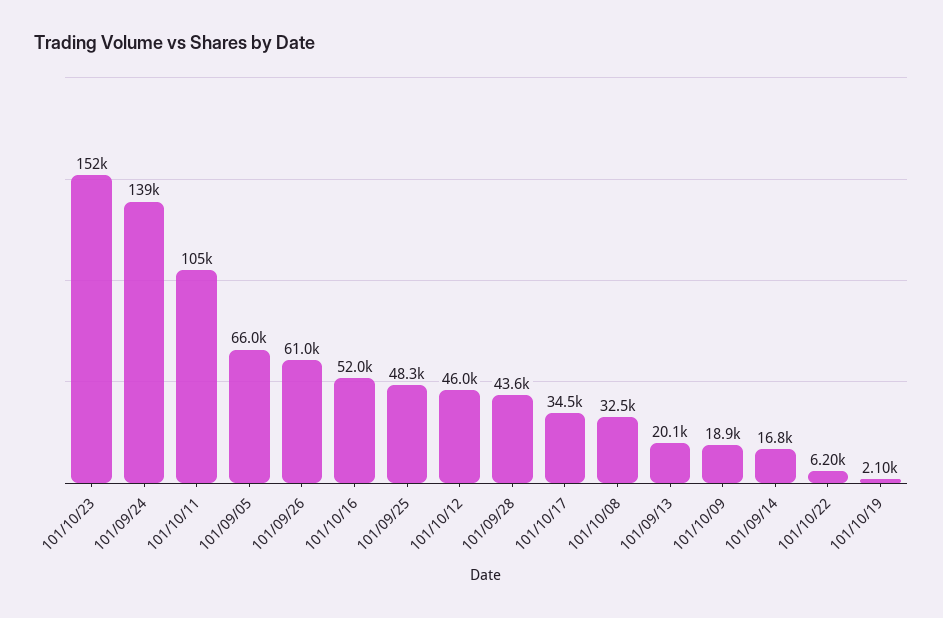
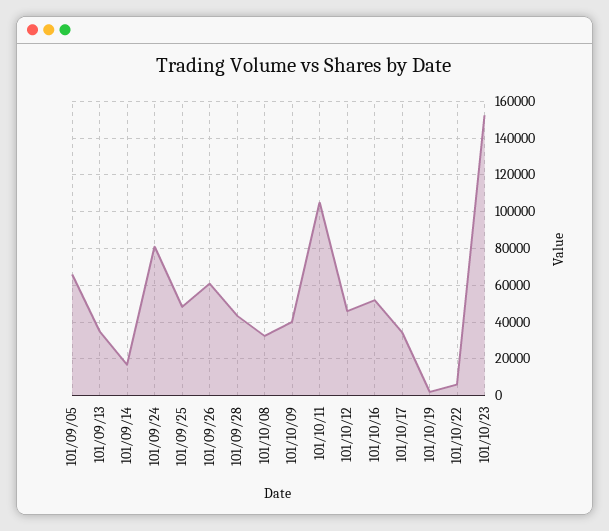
  {
    "101/10/23": 152000,
-   "101/09/24": 139000,
+   "101/09/24": 80000,
    "101/10/11": 105000,
    "101/09/05": 66000,
    "101/09/26": 61000,
    "101/10/16": 52000,
    "101/09/25": 48300,
    "101/10/12": 46000,
    "101/09/28": 43600,
    "101/10/17": 34500,
    "101/10/08": 32500,
-   "101/09/13": 20100,
+   "101/09/13": 35000,
-   "101/10/09": 18900,
+   "101/10/09": 40000,
    "101/09/14": 16800,
    "101/10/22": 6200,
    "101/10/19": 2100
  }

